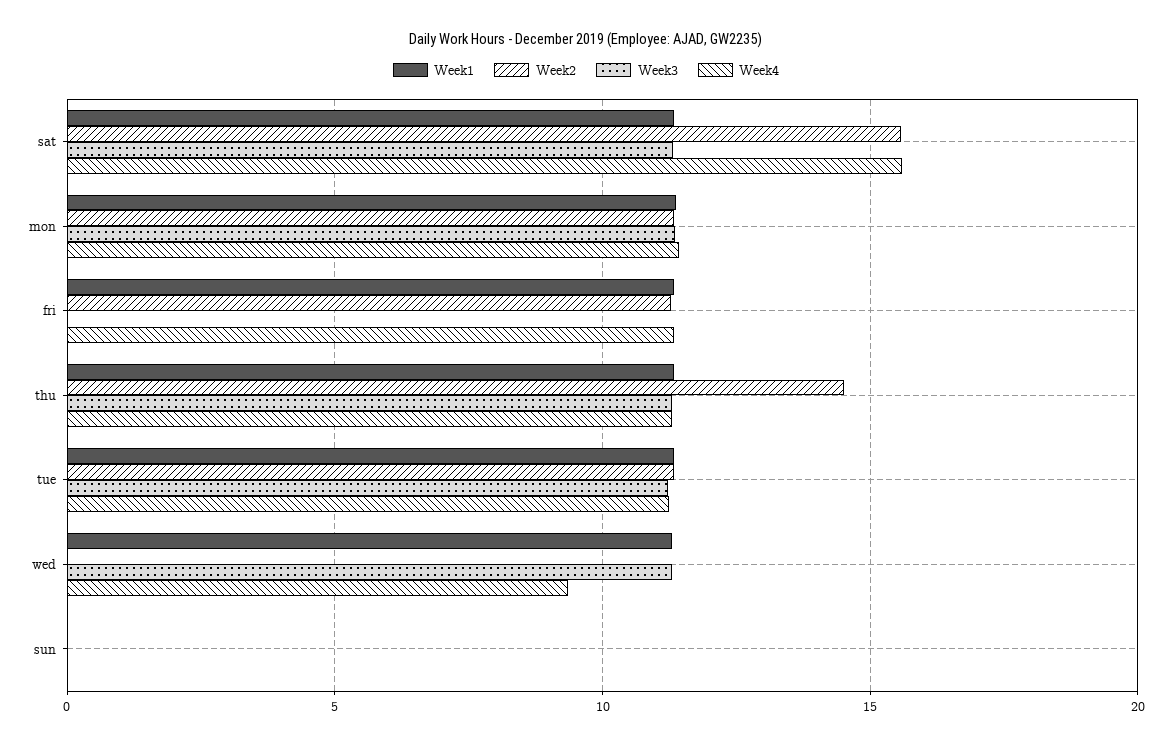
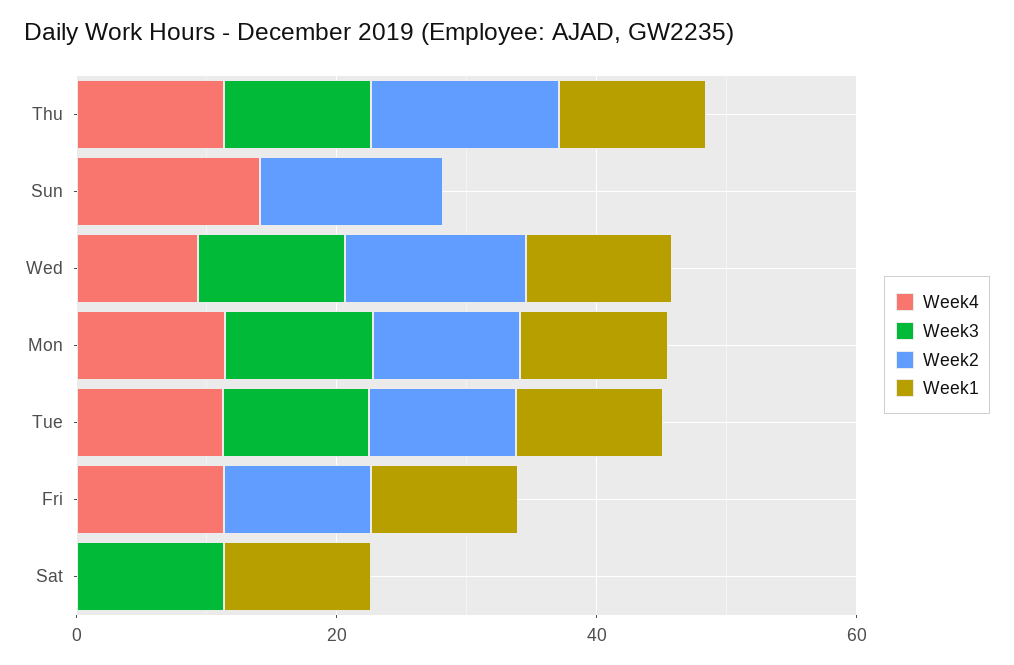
  {
    "Week1": {
      "sat": 11.5,
      "mon": 11.5,
      "fri": 11.5,
      "thu": 11.5,
      "tue": 11.5,
      "wed": 11.5,
      "sun": 0
    },
    "Week2": {
-     "sat": 15.5,
+     "sat": 0,
      "mon": 11.5,
      "fri": 11.5,
      "thu": 14.5,
      "tue": 11.5,
-     "wed": 0,
+     "wed": 15,
-     "sun": 0
+     "sun": 15
    },
    "Week3": {
      "sat": 11.5,
      "mon": 11.5,
      "fri": 0,
      "thu": 11.5,
      "tue": 11,
      "wed": 11.5,
      "sun": 0
    },
    "Week4": {
-     "sat": 15.5,
+     "sat": 0,
      "mon": 11.5,
      "fri": 11.5,
      "thu": 11.5,
      "tue": 11,
      "wed": 9.5,
-     "sun": 0
+     "sun": 15
    }
  }

